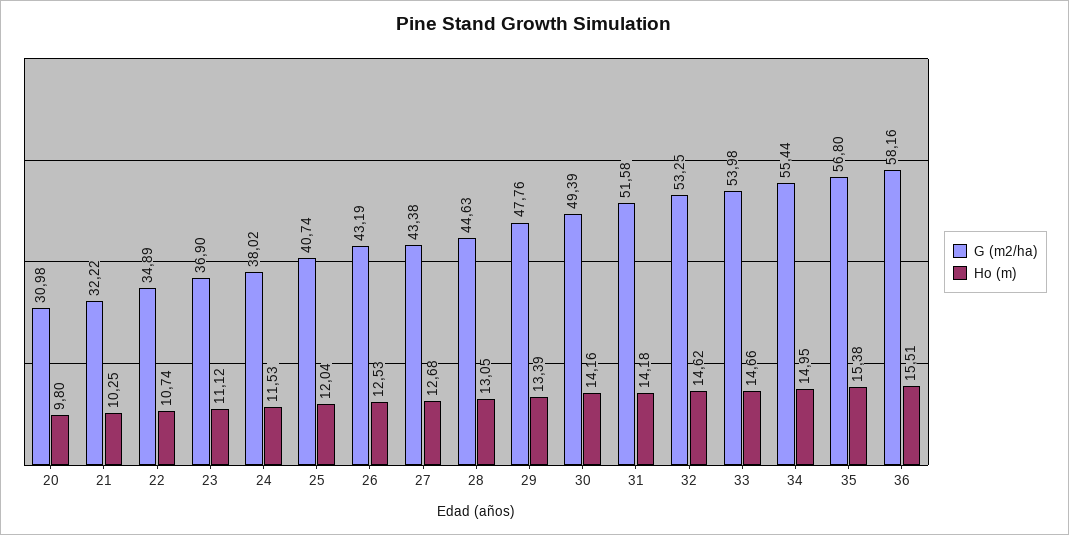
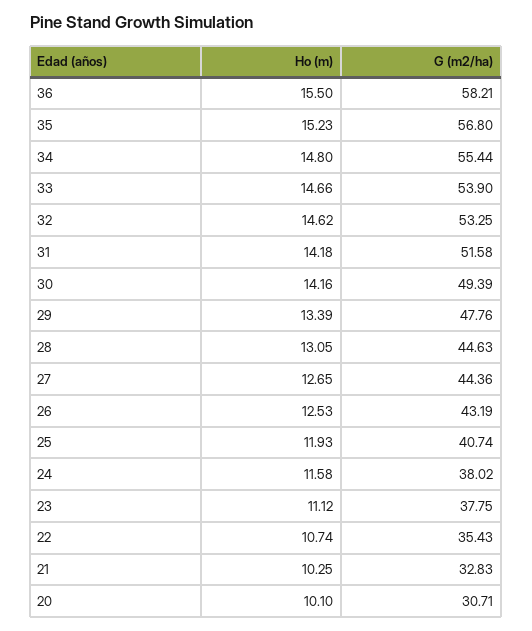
  {
    "G (m2/ha)": {
-     "20": 30.98,
+     "20": 30.71,
-     "21": 32.22,
+     "21": 32.83,
-     "22": 34.89,
+     "22": 35.43,
-     "23": 36.9,
+     "23": 37.75,
      "24": 38.02,
      "25": 40.74,
      "26": 43.19,
-     "27": 43.38,
+     "27": 44.36,
      "28": 44.63,
      "29": 47.76,
      "30": 49.39,
      "31": 51.58,
      "32": 53.25,
-     "33": 53.98,
+     "33": 53.9,
      "34": 55.44,
      "35": 56.8,
-     "36": 58.16
+     "36": 58.21
    },
    "Ho (m)": {
-     "20": 9.8,
+     "20": 10.1,
      "21": 10.25,
      "22": 10.74,
      "23": 11.12,
-     "24": 11.53,
+     "24": 11.58,
-     "25": 12.04,
+     "25": 11.93,
      "26": 12.53,
-     "27": 12.68,
+     "27": 12.65,
      "28": 13.05,
      "29": 13.39,
      "30": 14.16,
      "31": 14.18,
      "32": 14.62,
      "33": 14.66,
-     "34": 14.95,
+     "34": 14.8,
-     "35": 15.38,
+     "35": 15.23,
-     "36": 15.51
+     "36": 15.5
    }
  }

